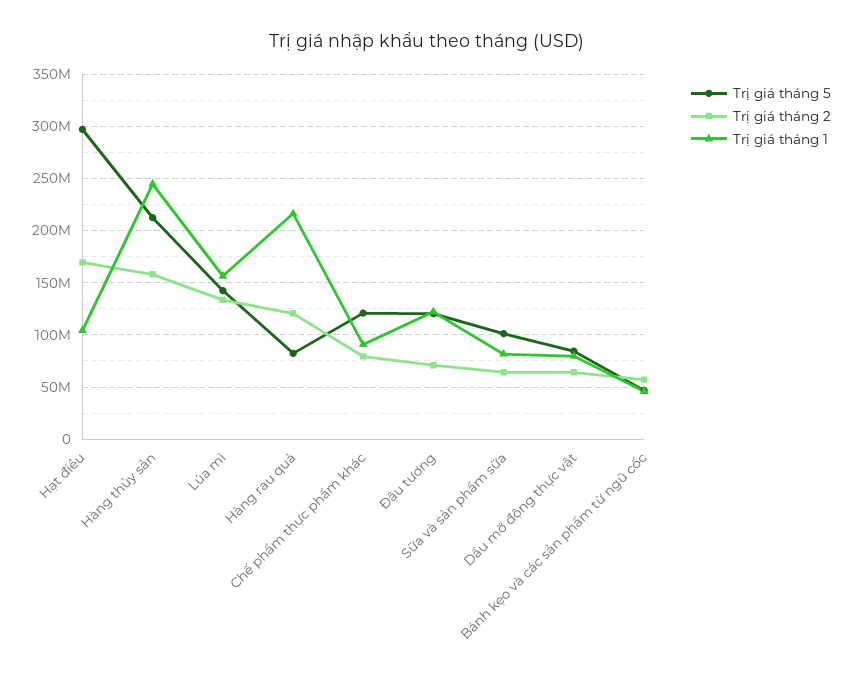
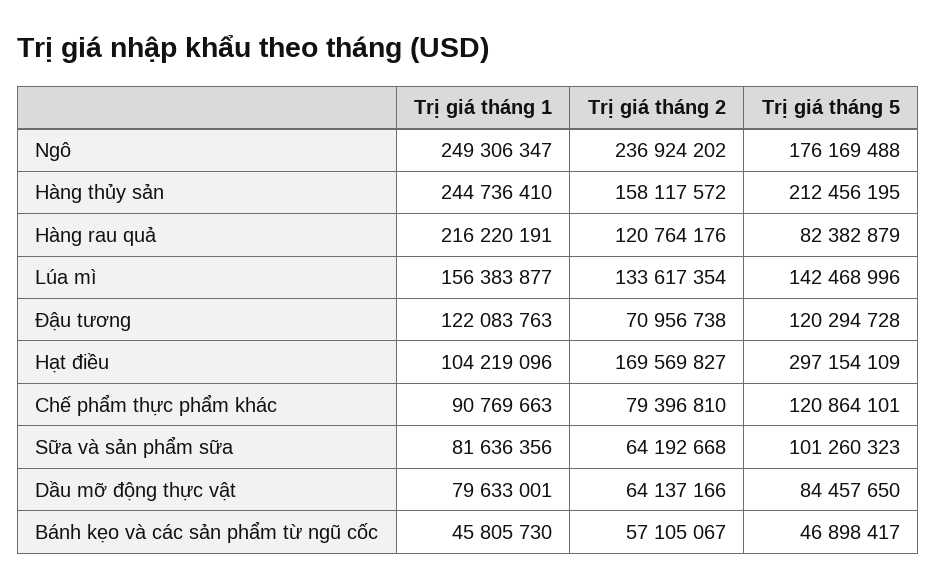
  {
    "Trị giá tháng 5": {
      "Hạt điều": 297154109,
      "Hàng thủy sản": 212456195,
      "Lúa mì": 142468996,
      "Hàng rau quả": 82382879,
      "Chế phẩm thực phẩm khác": 120864101,
      "Đậu tương": 120294728,
      "Sữa và sản phẩm sữa": 101260323,
      "Dầu mỡ động thực vật": 84457650,
-     "Bánh kẹo và các sản phẩm từ ngũ cốc": 46898417
+     "Bánh kẹo và các sản phẩm từ ngũ cốc": 46898417,
+     "Ngô": 176169488
    },
    "Trị giá tháng 2": {
      "Hạt điều": 169569827,
      "Hàng thủy sản": 158117572,
      "Lúa mì": 133617354,
      "Hàng rau quả": 120764176,
      "Chế phẩm thực phẩm khác": 79396810,
      "Đậu tương": 70956738,
      "Sữa và sản phẩm sữa": 64192668,
      "Dầu mỡ động thực vật": 64137166,
-     "Bánh kẹo và các sản phẩm từ ngũ cốc": 57105067
+     "Bánh kẹo và các sản phẩm từ ngũ cốc": 57105067,
+     "Ngô": 236924202
    },
    "Trị giá tháng 1": {
      "Hạt điều": 104219096,
      "Hàng thủy sản": 244736410,
      "Lúa mì": 156383877,
      "Hàng rau quả": 216220191,
      "Chế phẩm thực phẩm khác": 90769663,
      "Đậu tương": 122083763,
      "Sữa và sản phẩm sữa": 81636356,
      "Dầu mỡ động thực vật": 79633001,
-     "Bánh kẹo và các sản phẩm từ ngũ cốc": 45805730
+     "Bánh kẹo và các sản phẩm từ ngũ cốc": 45805730,
+     "Ngô": 249306347
    }
  }

